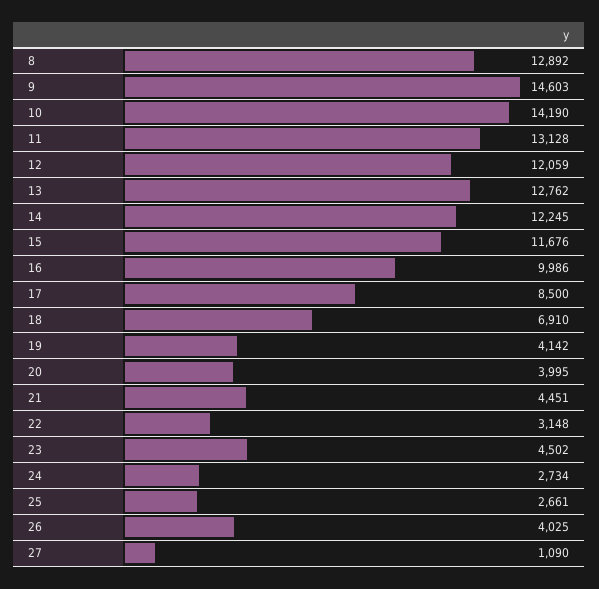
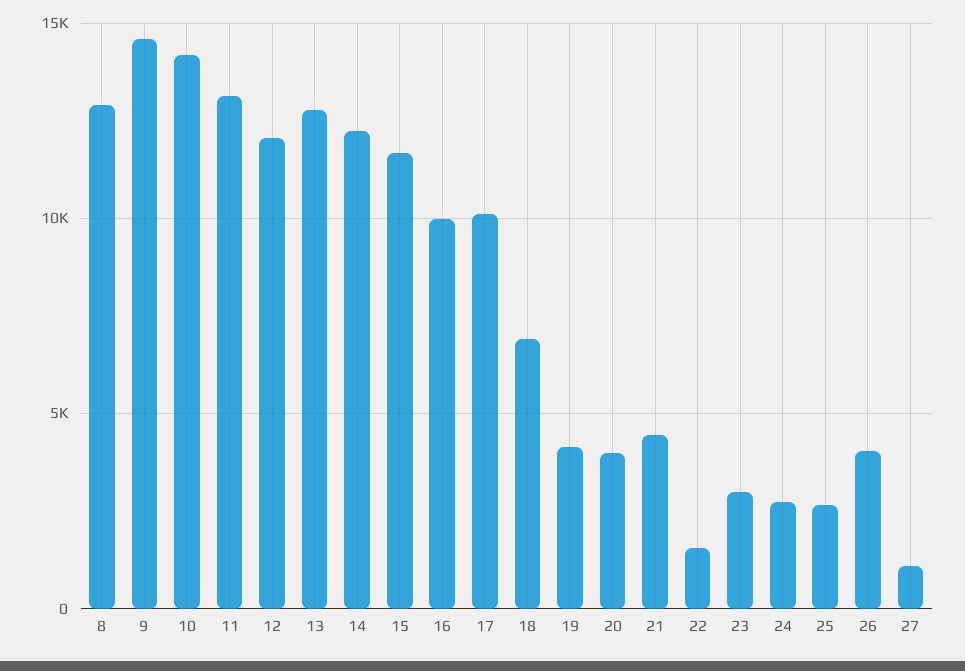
  {
    "8": 12892,
    "9": 14603,
    "10": 14190,
    "11": 13128,
    "12": 12059,
    "13": 12762,
    "14": 12245,
    "15": 11676,
    "16": 9986,
-   "17": 8500,
+   "17": 10000,
    "18": 6910,
    "19": 4142,
    "20": 3995,
    "21": 4451,
-   "22": 3148,
+   "22": 1500,
-   "23": 4502,
+   "23": 3000,
    "24": 2734,
    "25": 2661,
    "26": 4025,
    "27": 1090
  }

